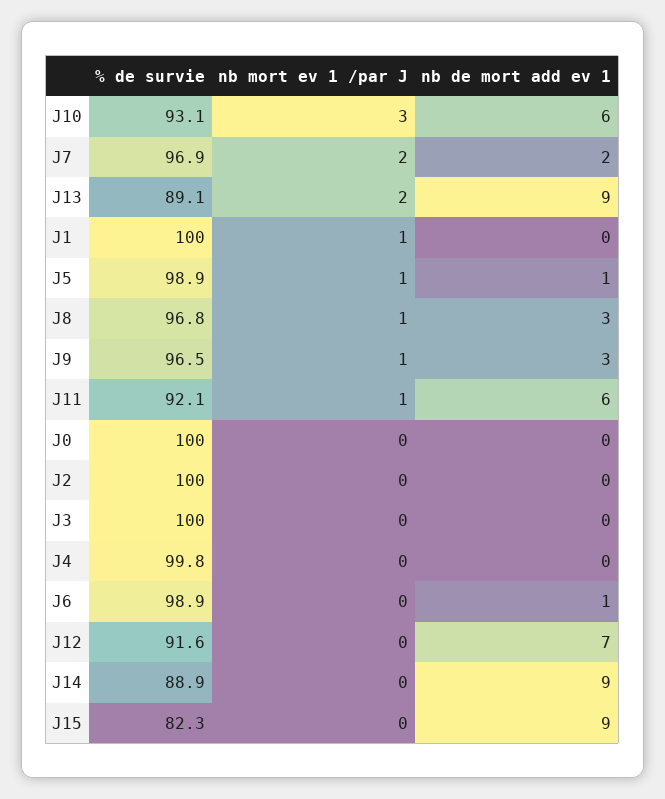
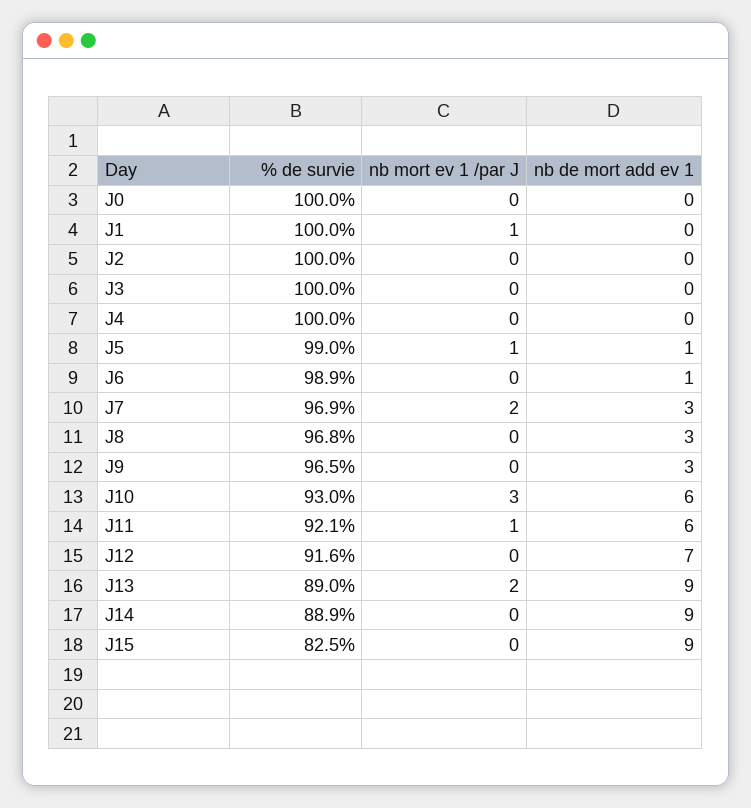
  {
    "% de survie": {
-     "J10": 93.1,
+     "J10": 93,
      "J7": 96.9,
-     "J13": 89.1,
+     "J13": 89,
      "J1": 100,
-     "J5": 98.9,
+     "J5": 99,
      "J8": 96.8,
      "J9": 96.5,
      "J11": 92.1,
      "J0": 100,
      "J2": 100,
      "J3": 100,
-     "J4": 99.8,
+     "J4": 100,
      "J6": 98.9,
      "J12": 91.6,
      "J14": 88.9,
-     "J15": 82.3
+     "J15": 82.5
    },
    "nb mort ev 1 /par J": {
      "J10": 3,
      "J7": 2,
      "J13": 2,
      "J1": 1,
      "J5": 1,
-     "J8": 1,
+     "J8": 0,
-     "J9": 1,
+     "J9": 0,
      "J11": 1,
      "J0": 0,
      "J2": 0,
      "J3": 0,
      "J4": 0,
      "J6": 0,
      "J12": 0,
      "J14": 0,
      "J15": 0
    },
    "nb de mort add ev 1": {
      "J10": 6,
-     "J7": 2,
+     "J7": 3,
      "J13": 9,
      "J1": 0,
      "J5": 1,
      "J8": 3,
      "J9": 3,
      "J11": 6,
      "J0": 0,
      "J2": 0,
      "J3": 0,
      "J4": 0,
      "J6": 1,
      "J12": 7,
      "J14": 9,
      "J15": 9
    }
  }

